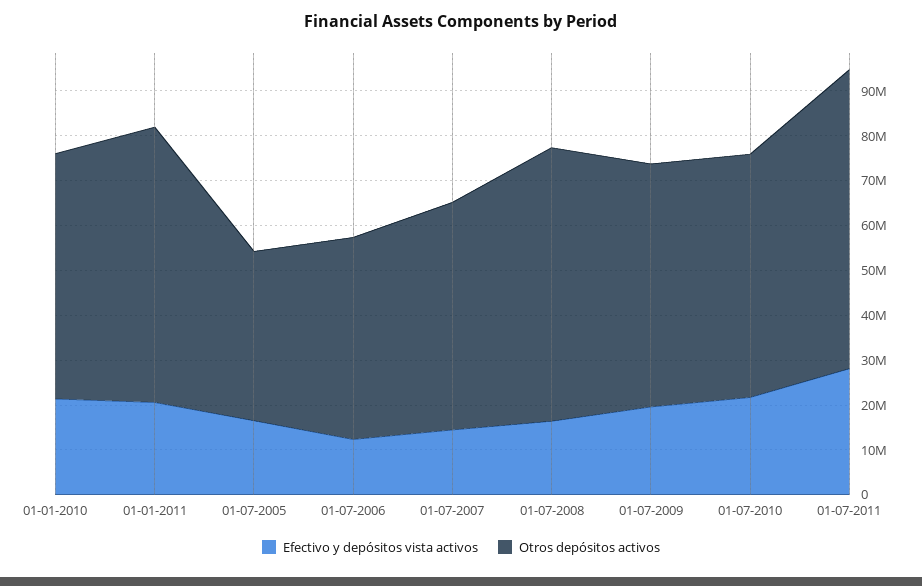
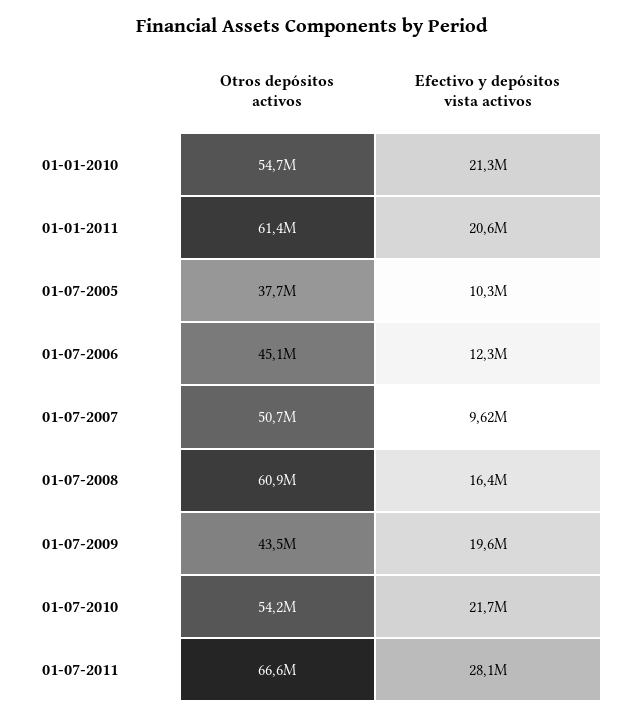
  {
    "Efectivo y depósitos vista activos": {
      "01-01-2010": 21300000,
      "01-01-2011": 20600000,
-     "01-07-2005": 16000000,
+     "01-07-2005": 10300000,
      "01-07-2006": 12300000,
-     "01-07-2007": 14000000,
+     "01-07-2007": 9620000,
      "01-07-2008": 16400000,
      "01-07-2009": 19600000,
      "01-07-2010": 21700000,
      "01-07-2011": 28100000
    },
    "Otros depósitos activos": {
      "01-01-2010": 54700000,
      "01-01-2011": 61400000,
      "01-07-2005": 37700000,
      "01-07-2006": 45100000,
      "01-07-2007": 50700000,
      "01-07-2008": 60900000,
-     "01-07-2009": 54000000,
+     "01-07-2009": 43500000,
      "01-07-2010": 54200000,
      "01-07-2011": 66600000
    }
  }

